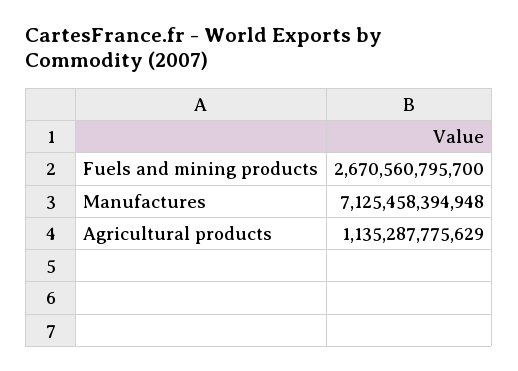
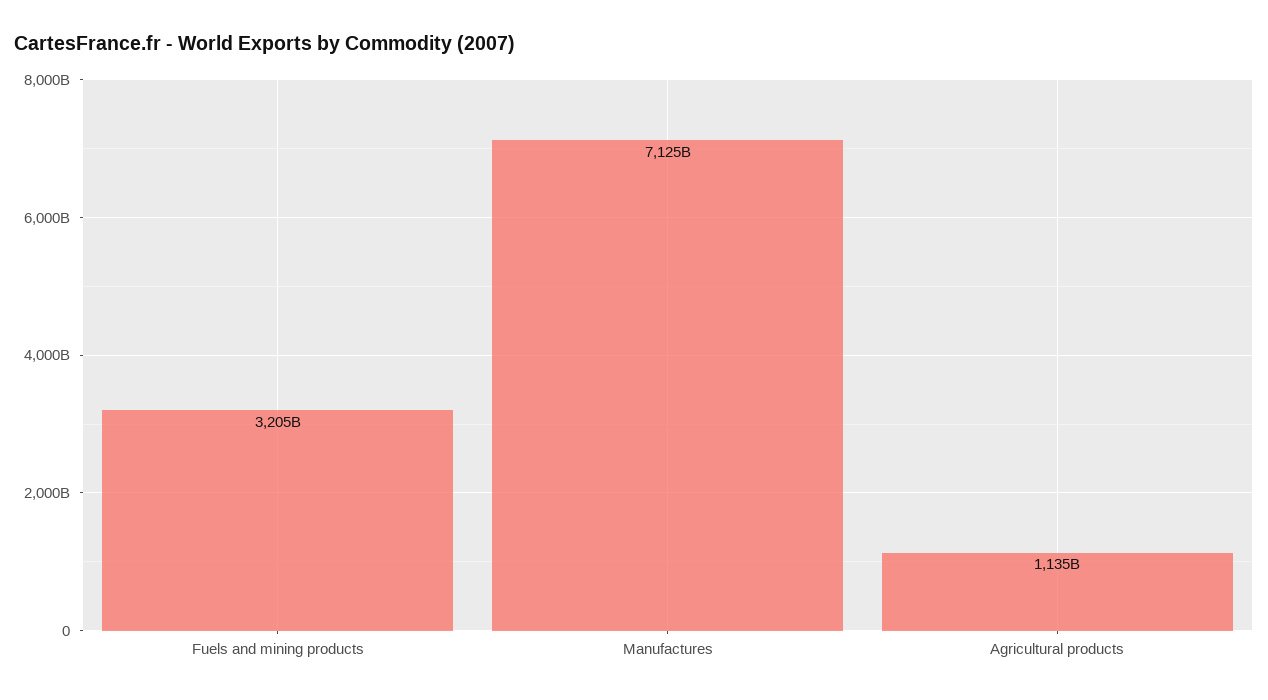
  {
-   "Fuels and mining products": 2670560795700,
+   "Fuels and mining products": 3205000000000,
    "Manufactures": 7125458394948,
    "Agricultural products": 1135287775629
  }

